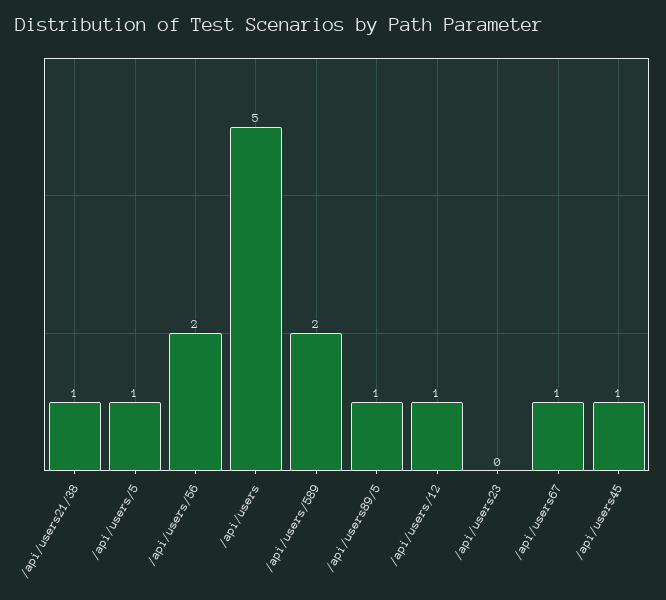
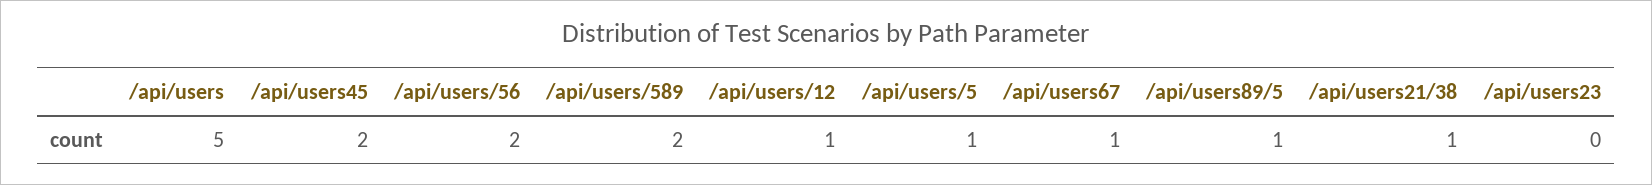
  {
    "/api/users21/38": 1,
    "/api/users/5": 1,
    "/api/users/56": 2,
    "/api/users": 5,
    "/api/users/589": 2,
    "/api/users89/5": 1,
    "/api/users/12": 1,
    "/api/users23": 0,
    "/api/users67": 1,
-   "/api/users45": 1
+   "/api/users45": 2
  }

